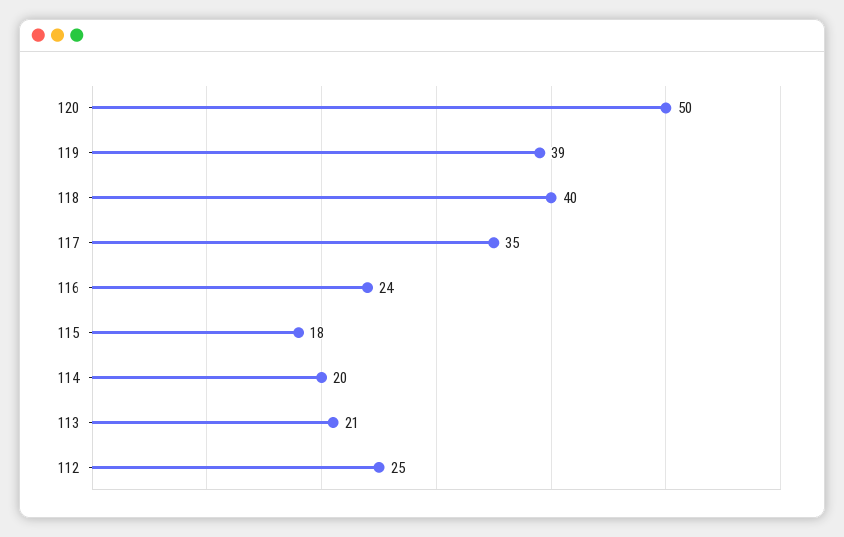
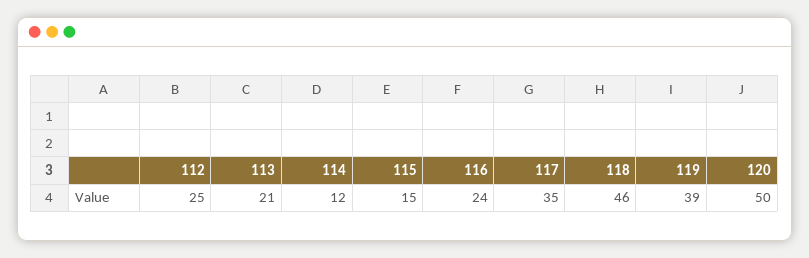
  {
    "120": 50,
    "119": 39,
-   "118": 40,
+   "118": 46,
    "117": 35,
    "116": 24,
-   "115": 18,
+   "115": 15,
-   "114": 20,
+   "114": 12,
    "113": 21,
    "112": 25
  }

